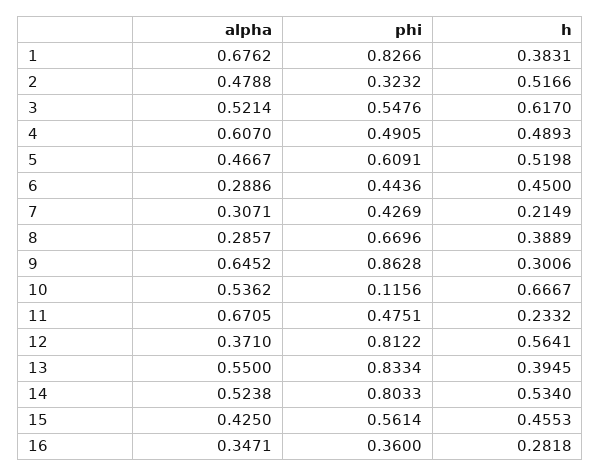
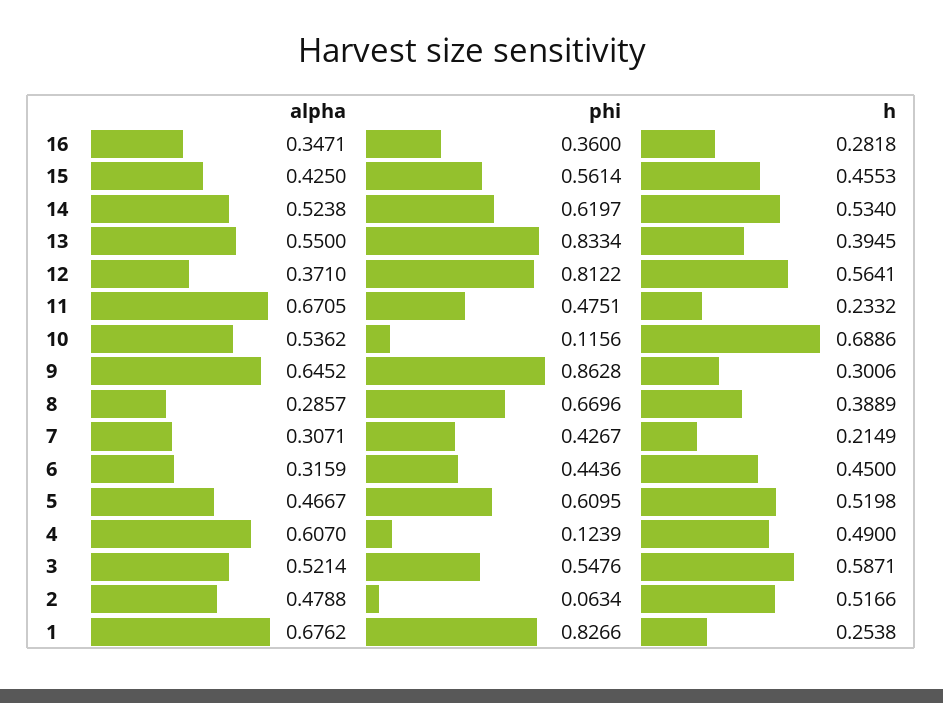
  {
    "alpha": {
      "1": 0.6762,
      "2": 0.4788,
      "3": 0.5214,
      "4": 0.607,
      "5": 0.4667,
-     "6": 0.2886,
+     "6": 0.3159,
      "7": 0.3071,
      "8": 0.2857,
      "9": 0.6452,
      "10": 0.5362,
      "11": 0.6705,
      "12": 0.371,
      "13": 0.55,
      "14": 0.5238,
      "15": 0.425,
      "16": 0.3471
    },
    "phi": {
      "1": 0.8266,
-     "2": 0.3232,
+     "2": 0.0634,
      "3": 0.5476,
-     "4": 0.4905,
+     "4": 0.1239,
-     "5": 0.6091,
+     "5": 0.6095,
      "6": 0.4436,
-     "7": 0.4269,
+     "7": 0.4267,
      "8": 0.6696,
      "9": 0.8628,
      "10": 0.1156,
      "11": 0.4751,
      "12": 0.8122,
      "13": 0.8334,
-     "14": 0.8033,
+     "14": 0.6197,
      "15": 0.5614,
      "16": 0.36
    },
    "h": {
-     "1": 0.3831,
+     "1": 0.2538,
      "2": 0.5166,
-     "3": 0.617,
+     "3": 0.5871,
-     "4": 0.4893,
+     "4": 0.49,
      "5": 0.5198,
      "6": 0.45,
      "7": 0.2149,
      "8": 0.3889,
      "9": 0.3006,
-     "10": 0.6667,
+     "10": 0.6886,
      "11": 0.2332,
      "12": 0.5641,
      "13": 0.3945,
      "14": 0.534,
      "15": 0.4553,
      "16": 0.2818
    }
  }

